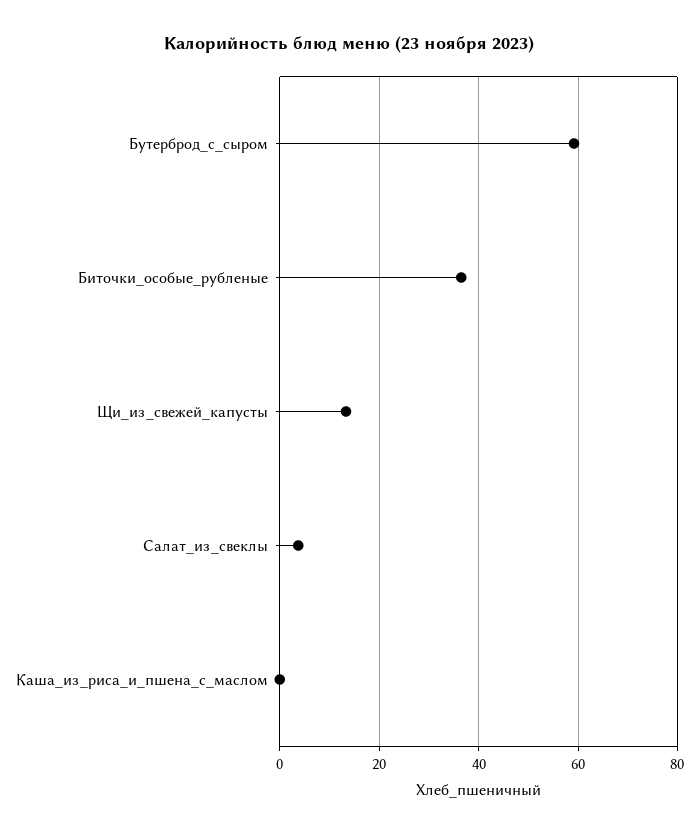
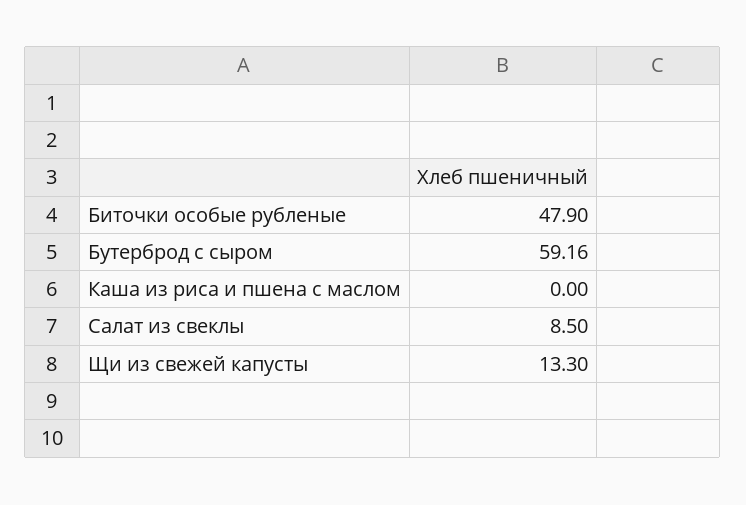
  {
    "Бутерброд_с_сыром": 59.16,
-   "Биточки_особые_рубленые": 36,
+   "Биточки_особые_рубленые": 47.9,
    "Щи_из_свежей_капусты": 13.3,
-   "Салат_из_свеклы": 4,
+   "Салат_из_свеклы": 8.5,
    "Каша_из_риса_и_пшена_с_маслом": 0
  }

